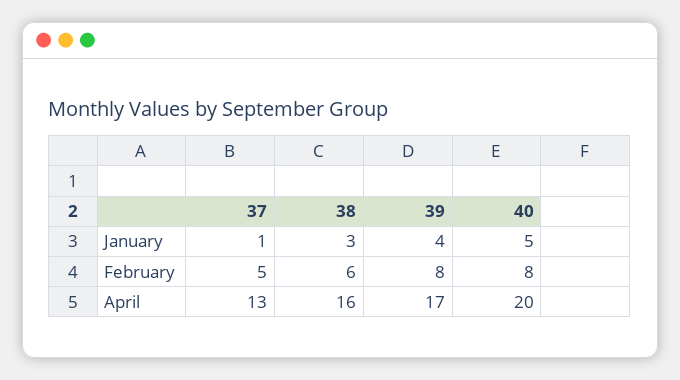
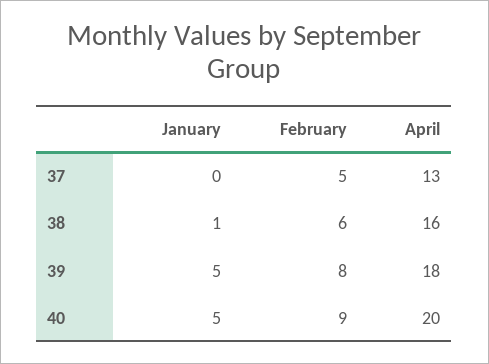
  {
    "37": {
-     "January": 1,
+     "January": 0,
      "February": 5,
      "April": 13
    },
    "38": {
-     "January": 3,
+     "January": 1,
      "February": 6,
      "April": 16
    },
    "39": {
-     "January": 4,
+     "January": 5,
      "February": 8,
-     "April": 17
+     "April": 18
    },
    "40": {
      "January": 5,
-     "February": 8,
+     "February": 9,
      "April": 20
    }
  }

